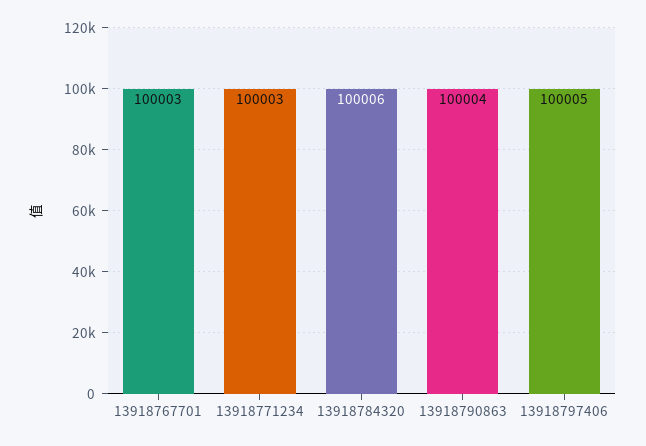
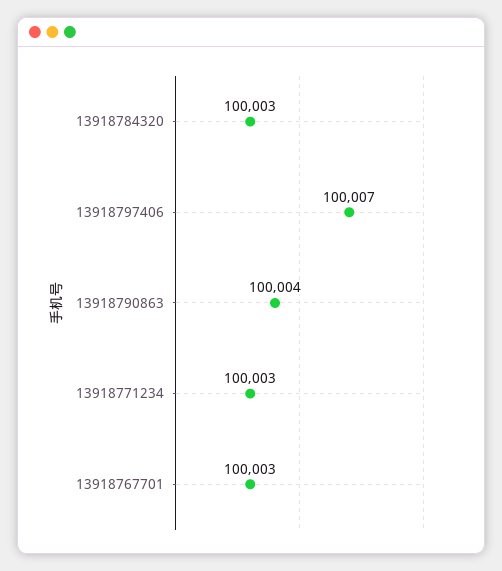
  {
    "13918767701": 100003,
    "13918771234": 100003,
-   "13918784320": 100006,
+   "13918784320": 100003,
    "13918790863": 100004,
-   "13918797406": 100005
+   "13918797406": 100007
  }

